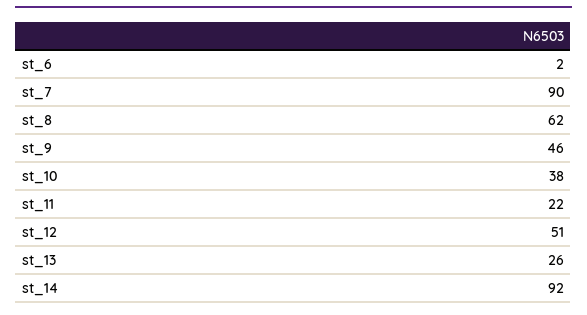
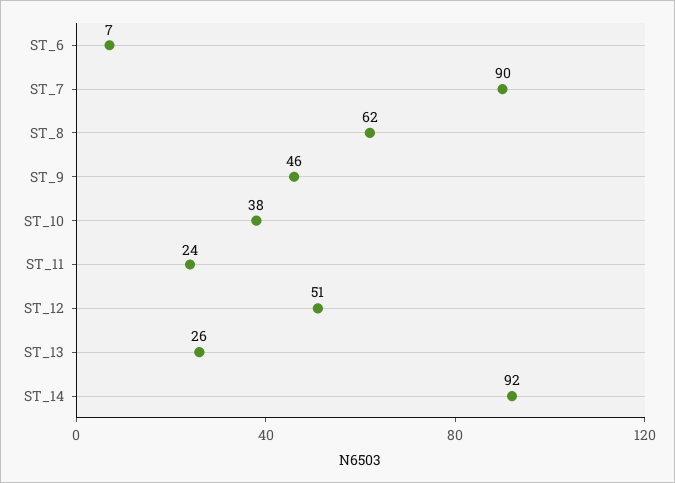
  {
-   "st_6": 2,
+   "st_6": 7,
    "st_7": 90,
    "st_8": 62,
    "st_9": 46,
    "st_10": 38,
-   "st_11": 22,
+   "st_11": 24,
    "st_12": 51,
    "st_13": 26,
    "st_14": 92
  }

